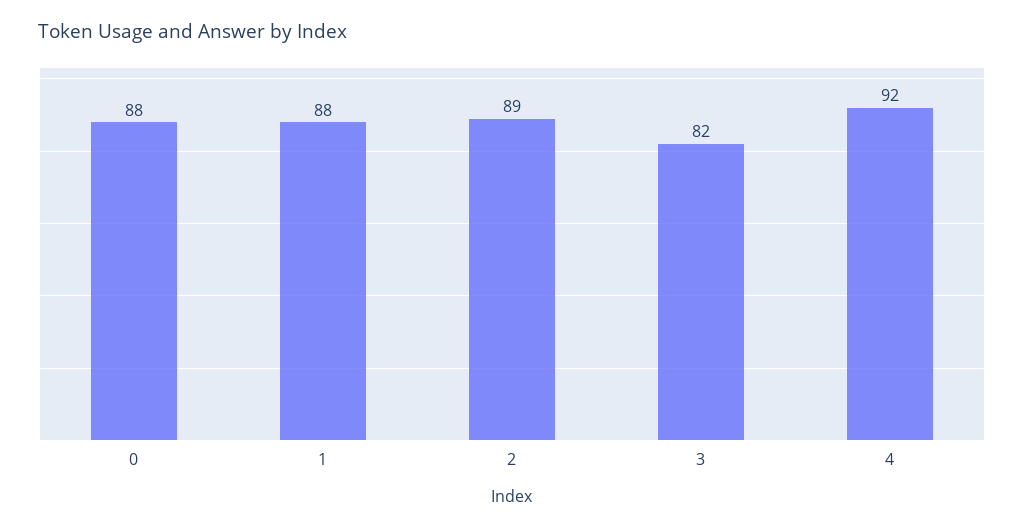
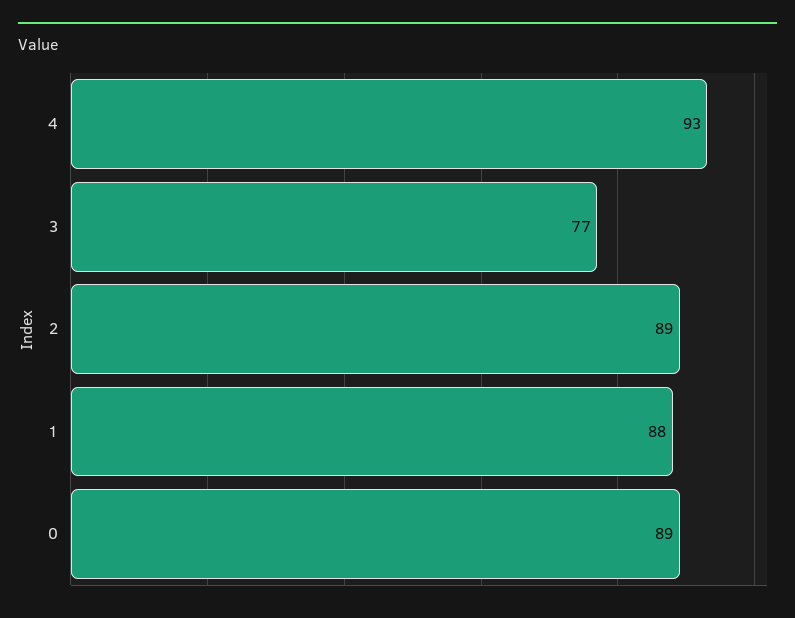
  {
-   "0": 88,
+   "0": 89,
    "1": 88,
    "2": 89,
-   "3": 82,
+   "3": 77,
-   "4": 92
+   "4": 93
  }

